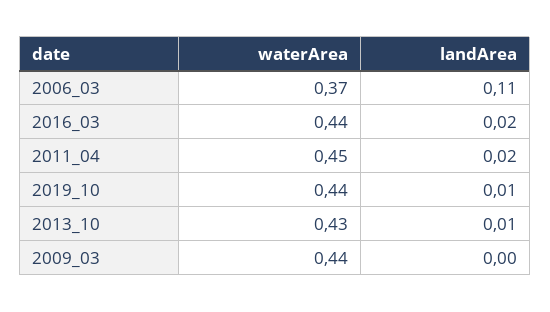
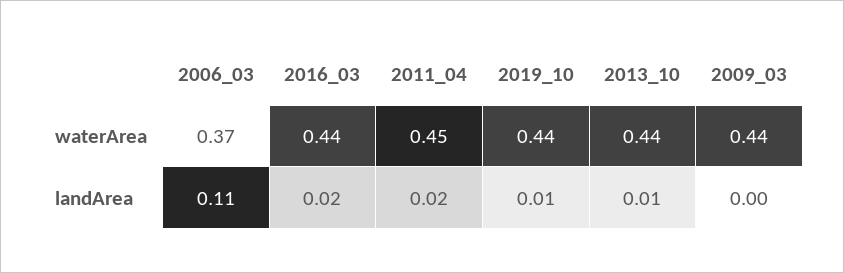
  {
    "waterArea": {
      "2006_03": 0.37,
      "2016_03": 0.44,
      "2011_04": 0.45,
      "2019_10": 0.44,
-     "2013_10": 0.43,
+     "2013_10": 0.44,
      "2009_03": 0.44
    },
    "landArea": {
      "2006_03": 0.11,
      "2016_03": 0.02,
      "2011_04": 0.02,
      "2019_10": 0.01,
      "2013_10": 0.01,
      "2009_03": 0
    }
  }

